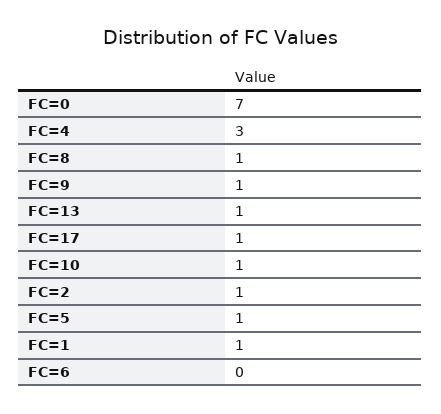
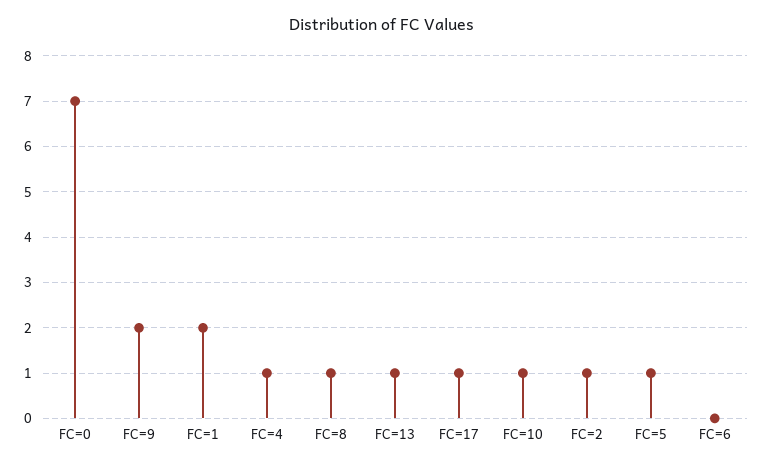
  {
    "FC=0": 7,
-   "FC=4": 3,
+   "FC=4": 1,
    "FC=8": 1,
-   "FC=9": 1,
+   "FC=9": 2,
    "FC=13": 1,
    "FC=17": 1,
    "FC=10": 1,
    "FC=2": 1,
    "FC=5": 1,
-   "FC=1": 1,
+   "FC=1": 2,
    "FC=6": 0
  }

